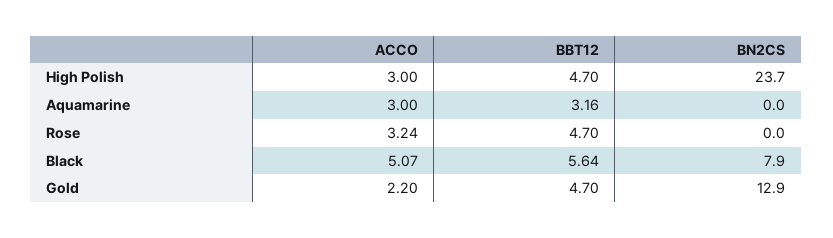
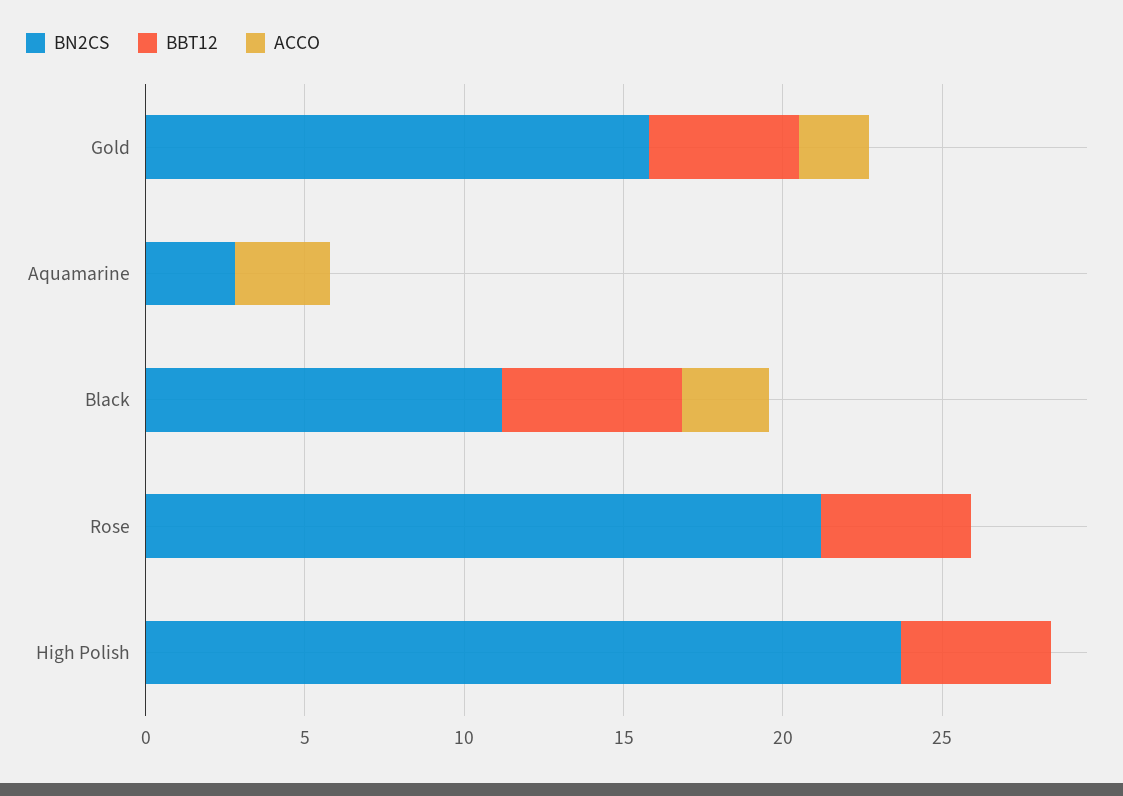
  {
    "ACCO": {
-     "High Polish": 3,
+     "High Polish": 0,
      "Aquamarine": 3,
-     "Rose": 3.24,
+     "Rose": 0,
-     "Black": 5.07,
+     "Black": 3,
      "Gold": 2.2
    },
    "BBT12": {
      "High Polish": 4.7,
-     "Aquamarine": 3.16,
+     "Aquamarine": 0,
      "Rose": 4.7,
      "Black": 5.64,
      "Gold": 4.7
    },
    "BN2CS": {
      "High Polish": 23.7,
-     "Aquamarine": 0,
+     "Aquamarine": 3,
-     "Rose": 0,
+     "Rose": 21,
-     "Black": 7.9,
+     "Black": 11,
-     "Gold": 12.9
+     "Gold": 16
    }
  }

